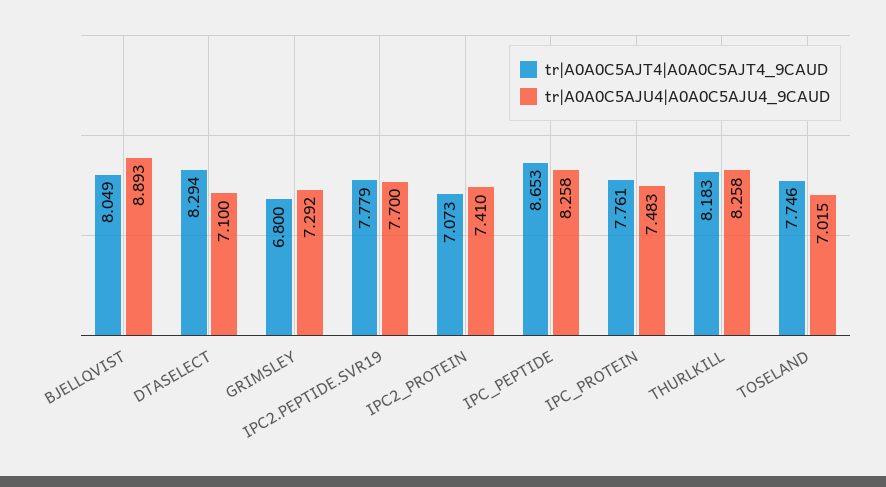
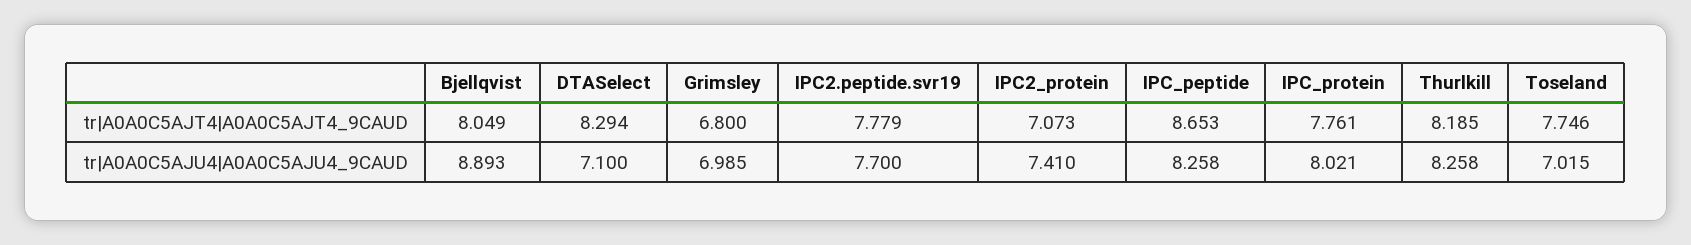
  {
    "tr|A0A0C5AJT4|A0A0C5AJT4_9CAUD": {
      "BJELLQVIST": 8.049,
      "DTASELECT": 8.294,
      "GRIMSLEY": 6.8,
      "IPC2.PEPTIDE.SVR19": 7.779,
      "IPC2_PROTEIN": 7.073,
      "IPC_PEPTIDE": 8.653,
      "IPC_PROTEIN": 7.761,
-     "THURLKILL": 8.183,
+     "THURLKILL": 8.185,
      "TOSELAND": 7.746
    },
    "tr|A0A0C5AJU4|A0A0C5AJU4_9CAUD": {
      "BJELLQVIST": 8.893,
      "DTASELECT": 7.1,
-     "GRIMSLEY": 7.292,
+     "GRIMSLEY": 6.985,
      "IPC2.PEPTIDE.SVR19": 7.7,
      "IPC2_PROTEIN": 7.41,
      "IPC_PEPTIDE": 8.258,
-     "IPC_PROTEIN": 7.483,
+     "IPC_PROTEIN": 8.021,
      "THURLKILL": 8.258,
      "TOSELAND": 7.015
    }
  }

